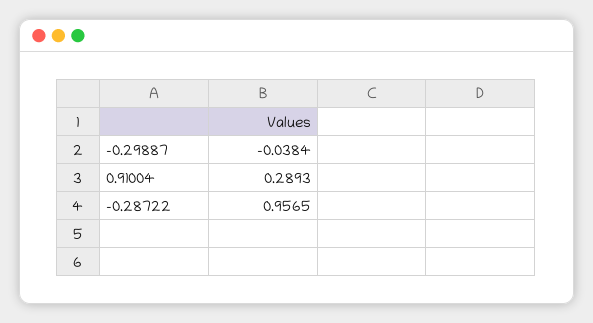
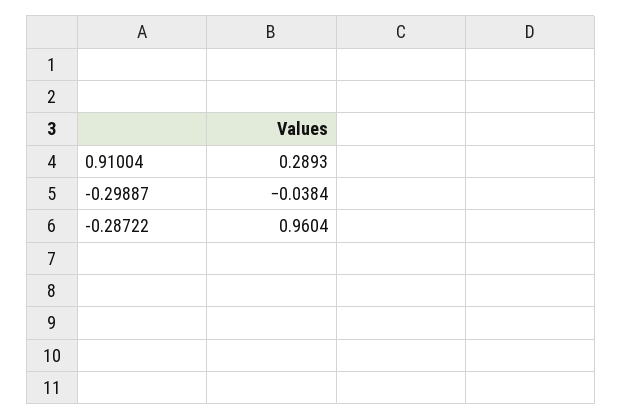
  {
    "-0.29887": -0.0384,
    "0.91004": 0.2893,
-   "-0.28722": 0.9565
+   "-0.28722": 0.9604
  }

